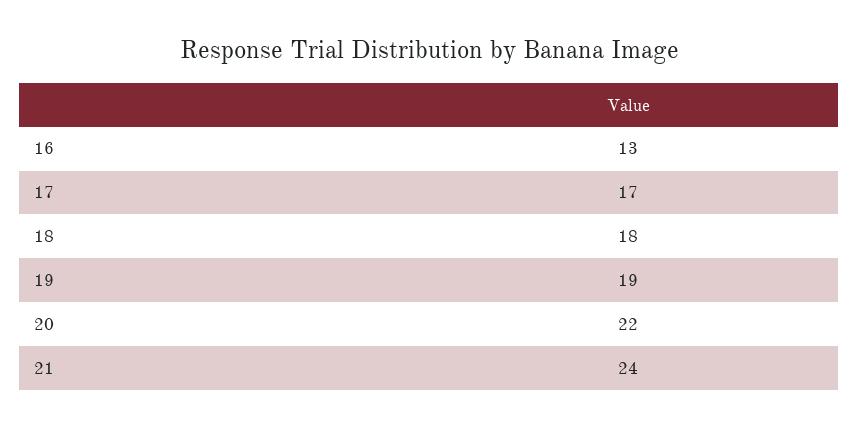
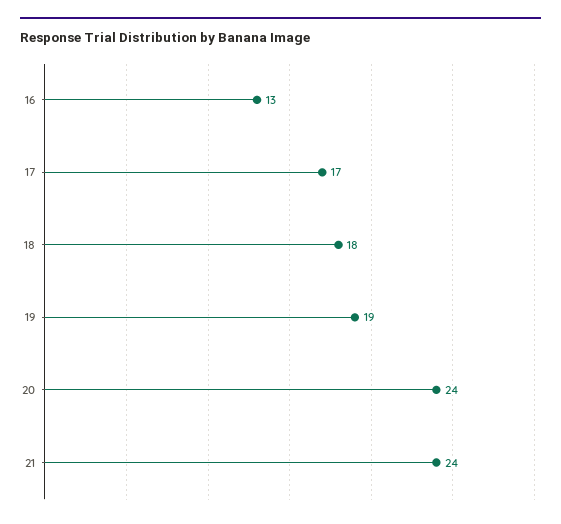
  {
    "16": 13,
    "17": 17,
    "18": 18,
    "19": 19,
-   "20": 22,
+   "20": 24,
    "21": 24
  }

